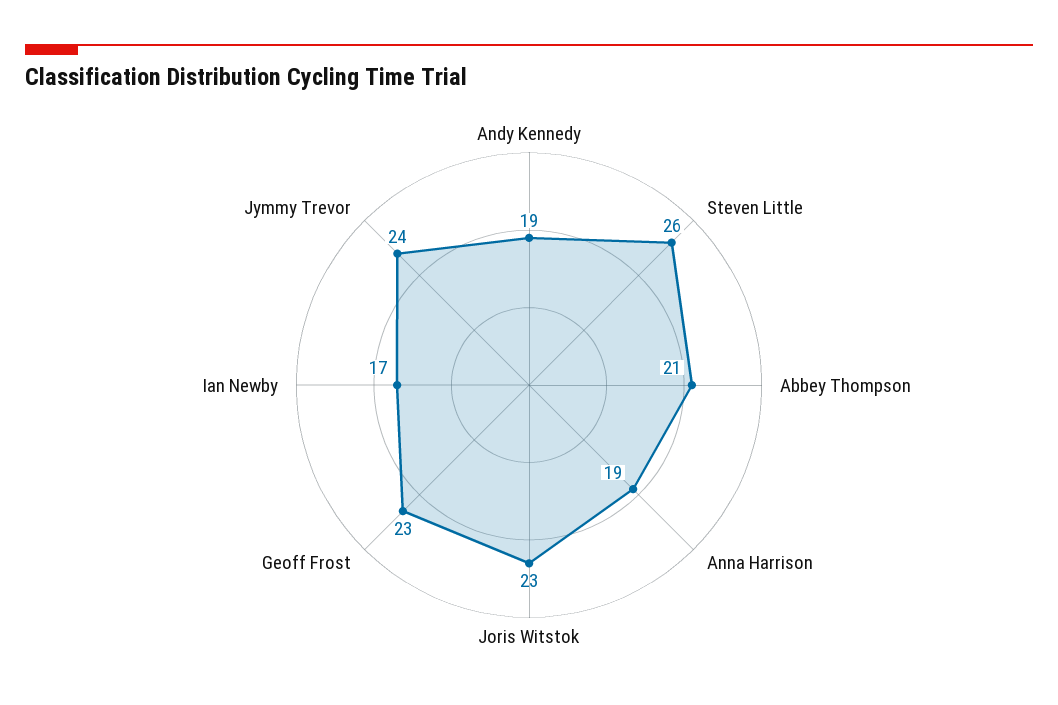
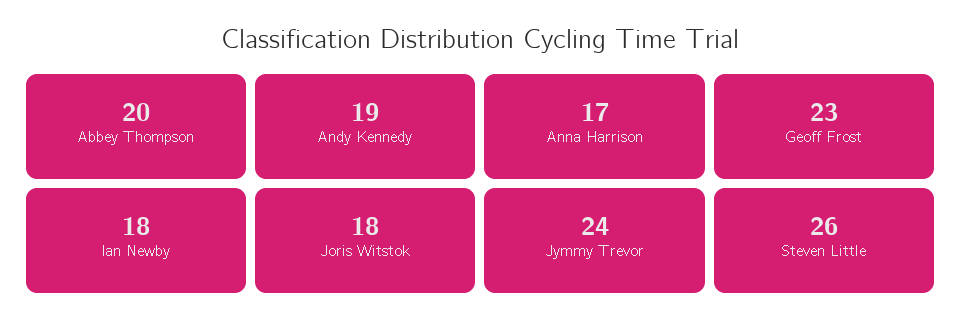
  {
    "Andy Kennedy": 19,
    "Steven Little": 26,
-   "Abbey Thompson": 21,
+   "Abbey Thompson": 20,
-   "Anna Harrison": 19,
+   "Anna Harrison": 17,
-   "Joris Witstok": 23,
+   "Joris Witstok": 18,
    "Geoff Frost": 23,
-   "Ian Newby": 17,
+   "Ian Newby": 18,
    "Jymmy Trevor": 24
  }

